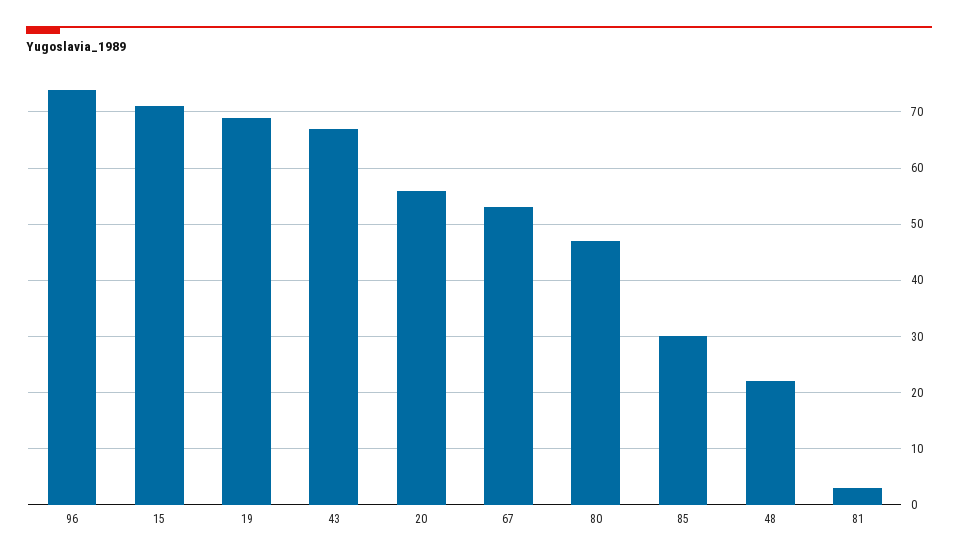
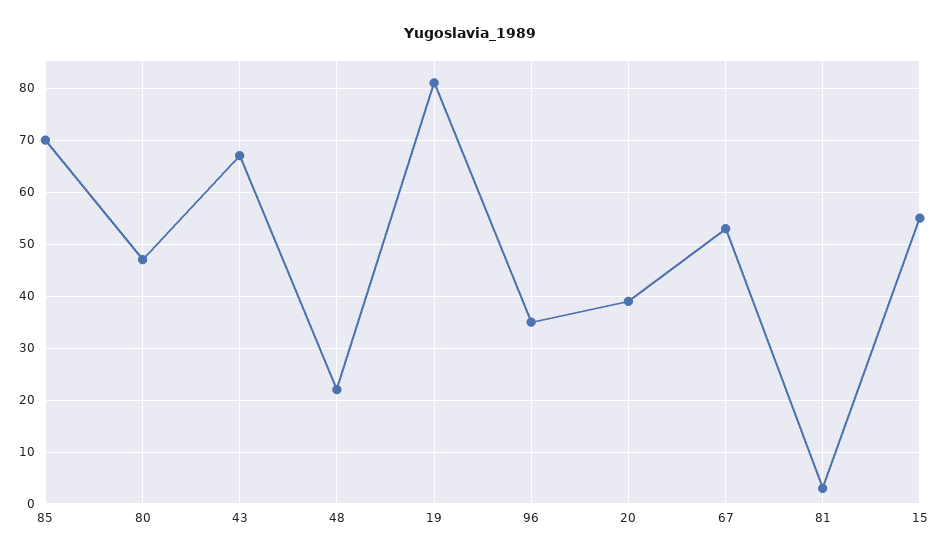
  {
-   "96": 75,
+   "96": 35,
-   "15": 70,
+   "15": 55,
-   "19": 70,
+   "19": 80,
    "43": 65,
-   "20": 55,
+   "20": 40,
    "67": 55,
    "80": 45,
-   "85": 30,
+   "85": 70,
    "48": 20,
    "81": 5
  }

